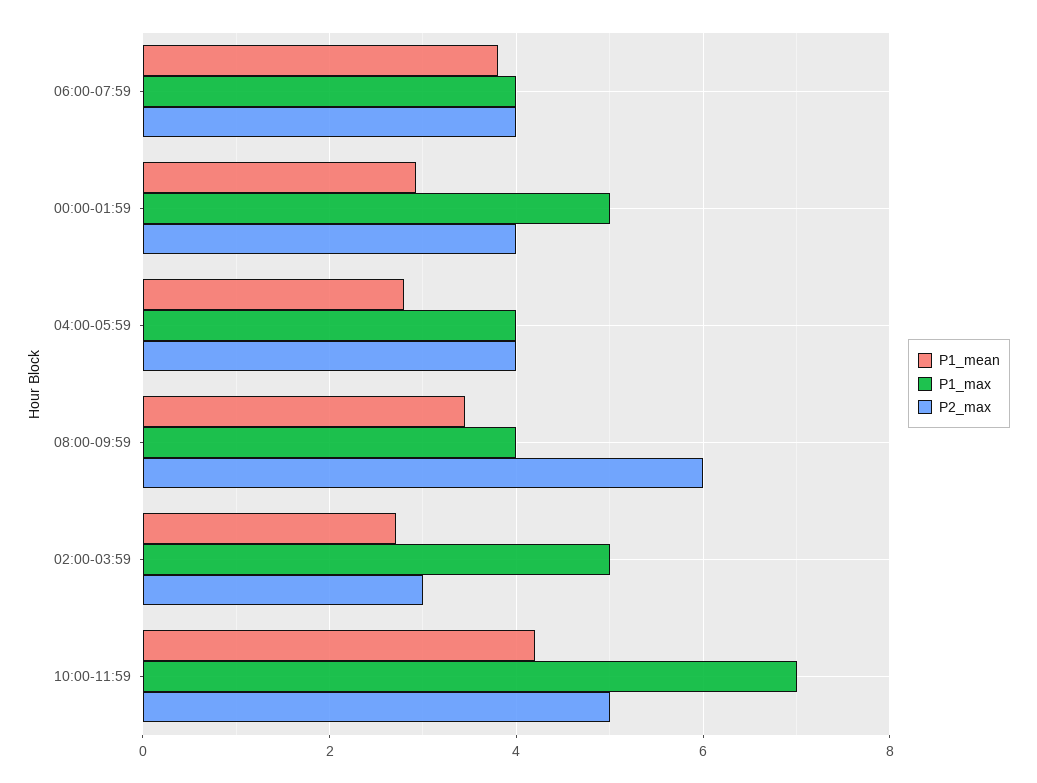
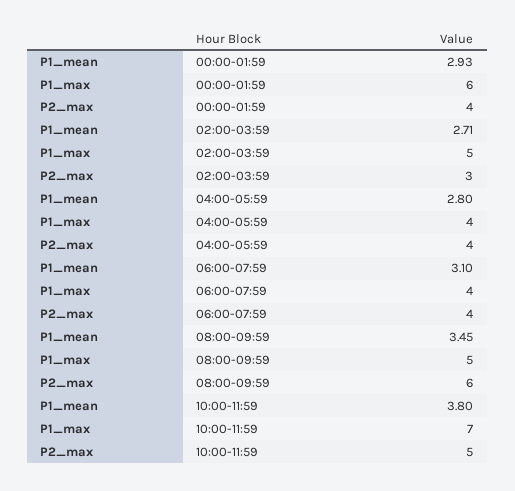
  {
    "P1_mean": {
-     "06:00-07:59": 3.8,
+     "06:00-07:59": 3.1,
      "00:00-01:59": 2.93,
      "04:00-05:59": 2.8,
      "08:00-09:59": 3.45,
      "02:00-03:59": 2.71,
-     "10:00-11:59": 4.2
+     "10:00-11:59": 3.8
    },
    "P1_max": {
      "06:00-07:59": 4,
-     "00:00-01:59": 5,
+     "00:00-01:59": 6,
      "04:00-05:59": 4,
-     "08:00-09:59": 4,
+     "08:00-09:59": 5,
      "02:00-03:59": 5,
      "10:00-11:59": 7
    },
    "P2_max": {
      "06:00-07:59": 4,
      "00:00-01:59": 4,
      "04:00-05:59": 4,
      "08:00-09:59": 6,
      "02:00-03:59": 3,
      "10:00-11:59": 5
    }
  }

